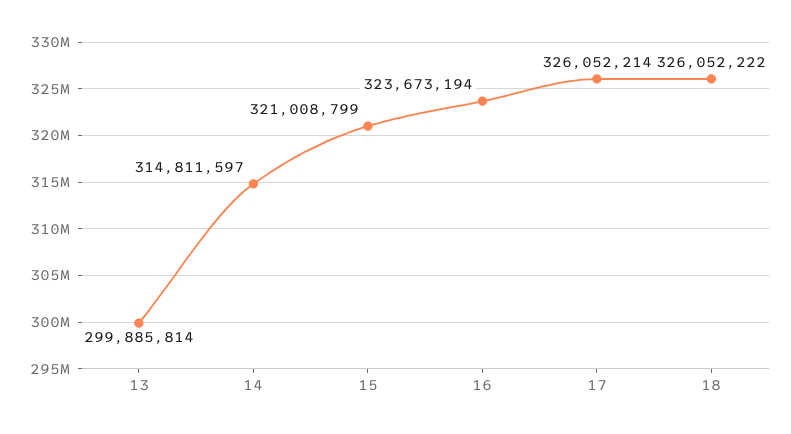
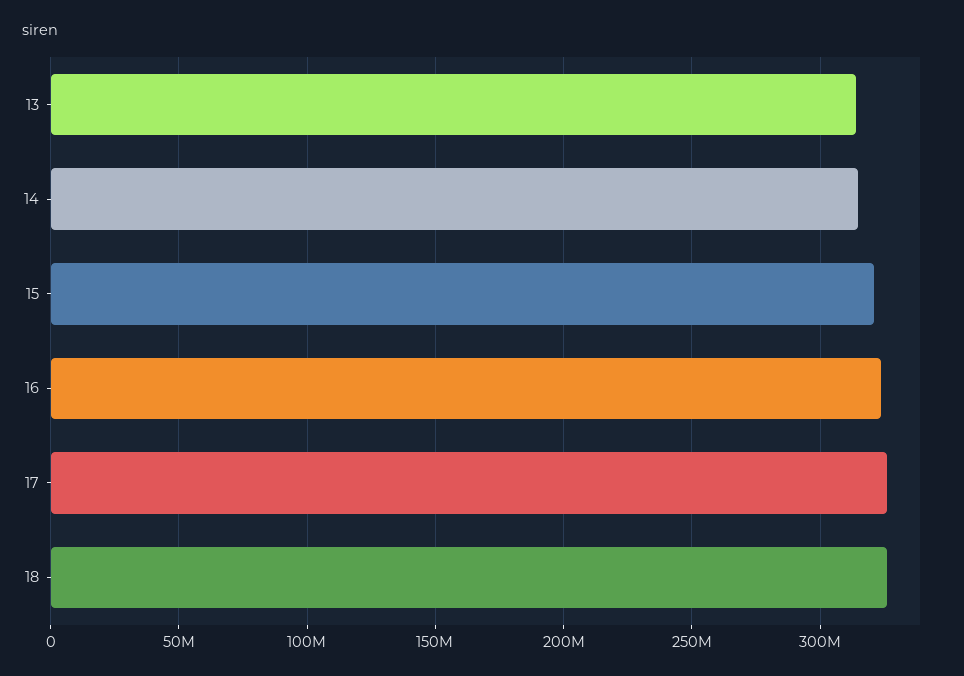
  {
-   "13": 299885814,
+   "13": 315000000,
    "14": 314811597,
    "15": 321008799,
    "16": 323673194,
    "17": 326052214,
    "18": 326052222
  }

